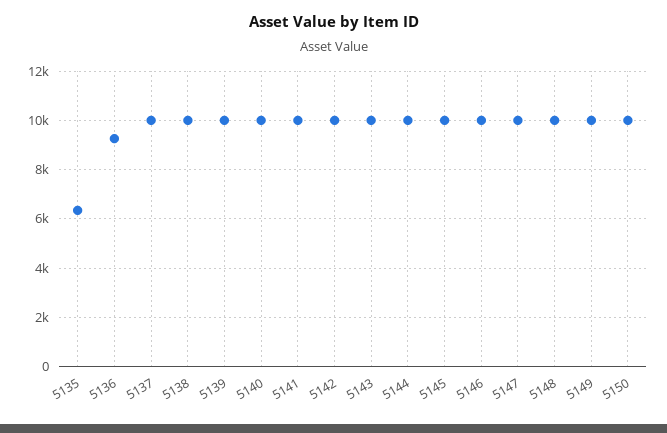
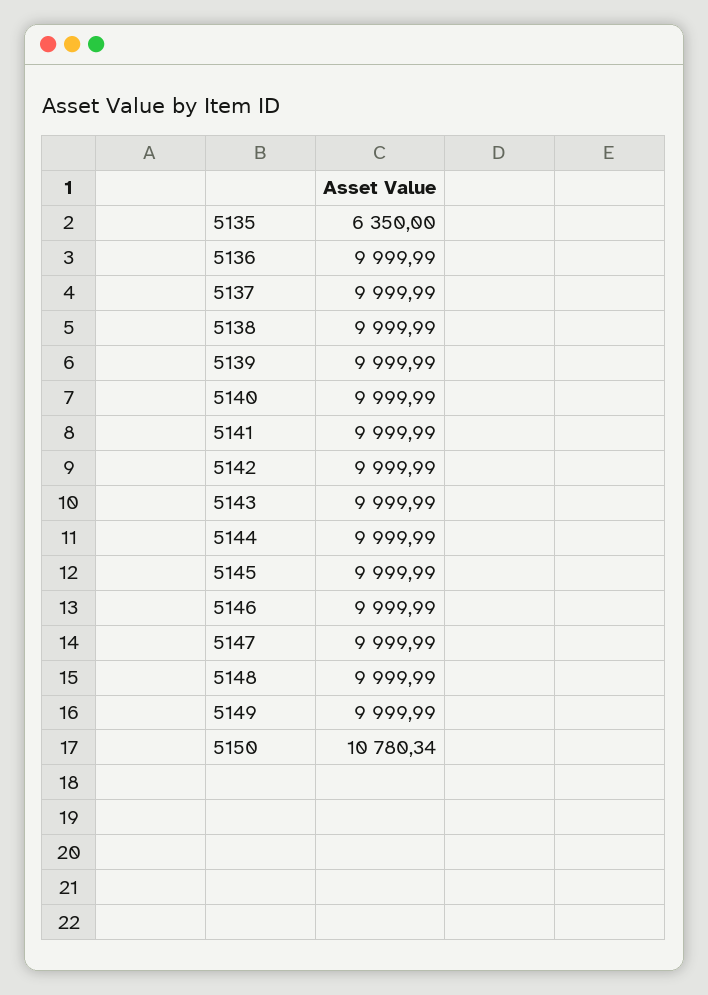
  {
    "5135": 6350,
-   "5136": 9250,
+   "5136": 9999.99,
    "5137": 9999.99,
    "5138": 9999.99,
    "5139": 9999.99,
    "5140": 9999.99,
    "5141": 9999.99,
    "5142": 9999.99,
    "5143": 9999.99,
    "5144": 9999.99,
    "5145": 9999.99,
    "5146": 9999.99,
    "5147": 9999.99,
    "5148": 9999.99,
    "5149": 9999.99,
-   "5150": 10000
+   "5150": 10780.34
  }

